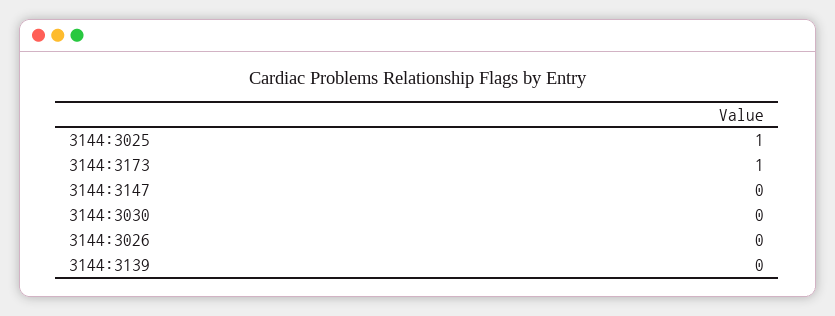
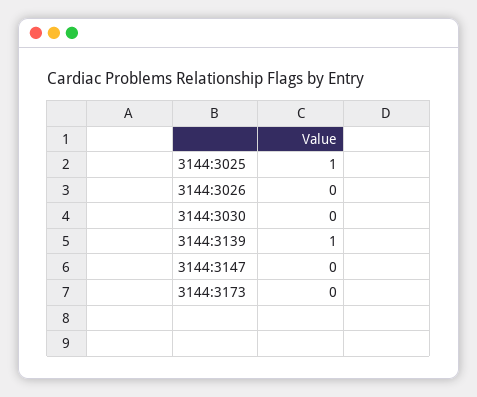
  {
    "3144:3025": 1,
-   "3144:3173": 1,
+   "3144:3173": 0,
    "3144:3147": 0,
    "3144:3030": 0,
    "3144:3026": 0,
-   "3144:3139": 0
+   "3144:3139": 1
  }

